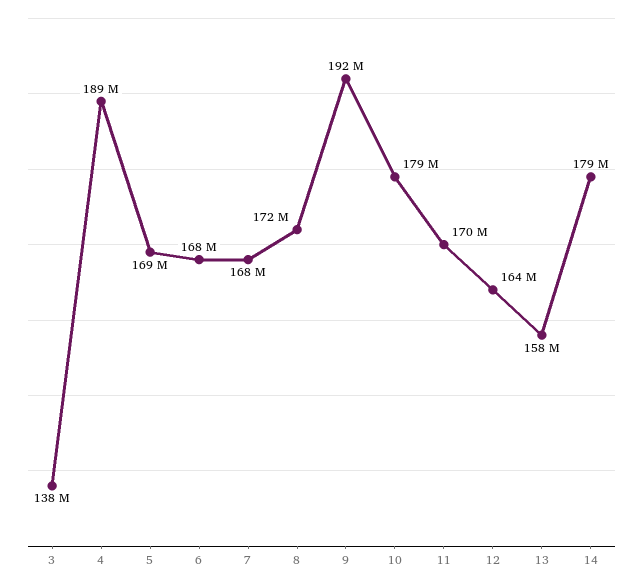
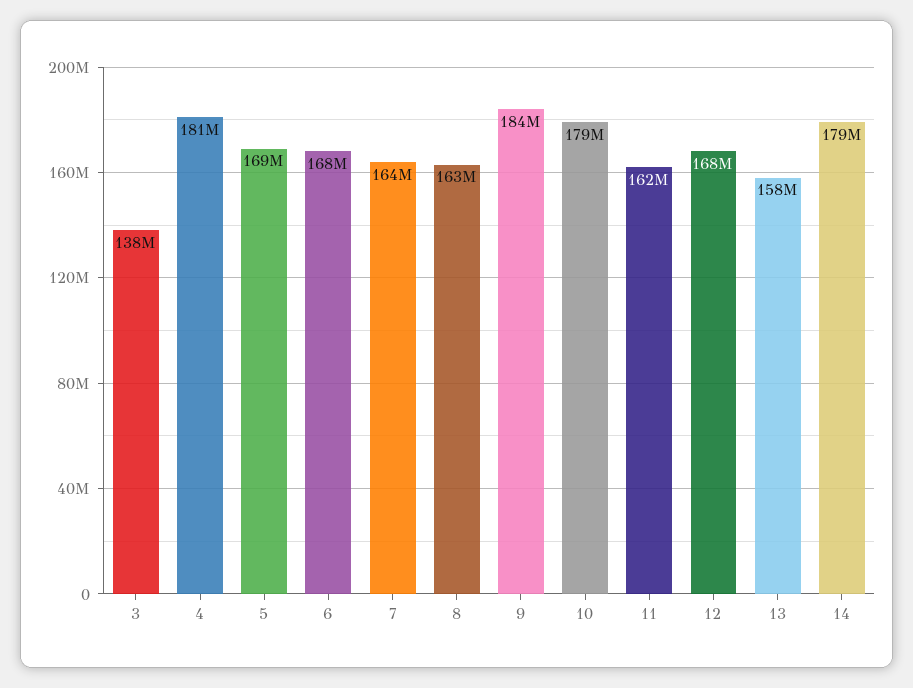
  {
    "3": 138000000,
-   "4": 189000000,
+   "4": 181000000,
    "5": 169000000,
    "6": 168000000,
-   "7": 168000000,
+   "7": 164000000,
-   "8": 172000000,
+   "8": 163000000,
-   "9": 192000000,
+   "9": 184000000,
    "10": 179000000,
-   "11": 170000000,
+   "11": 162000000,
-   "12": 164000000,
+   "12": 168000000,
    "13": 158000000,
    "14": 179000000
  }

